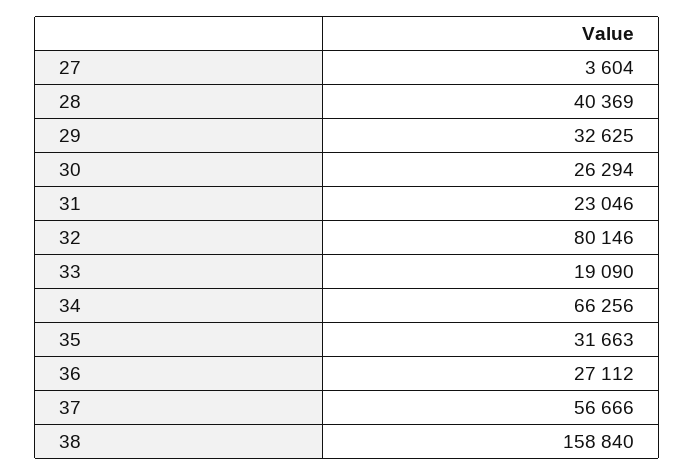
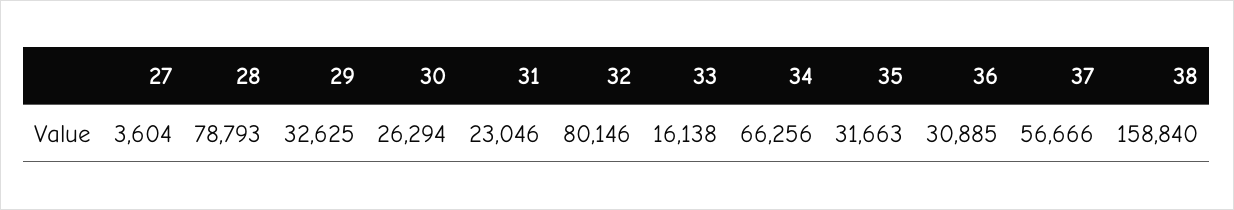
  {
    "27": 3604,
-   "28": 40369,
+   "28": 78793,
    "29": 32625,
    "30": 26294,
    "31": 23046,
    "32": 80146,
-   "33": 19090,
+   "33": 16138,
    "34": 66256,
    "35": 31663,
-   "36": 27112,
+   "36": 30885,
    "37": 56666,
    "38": 158840
  }

